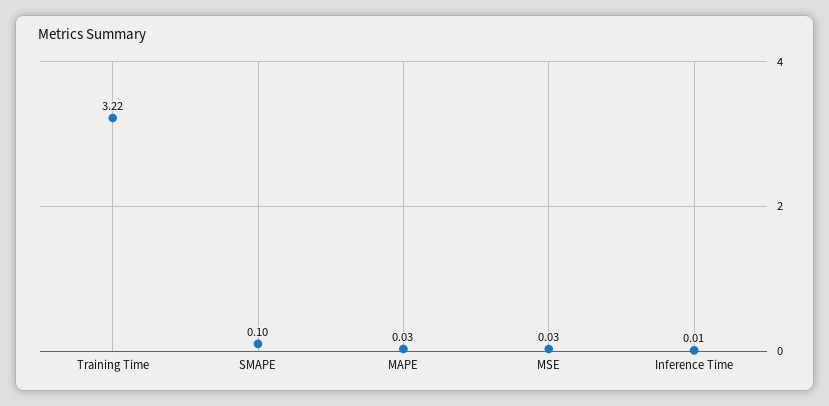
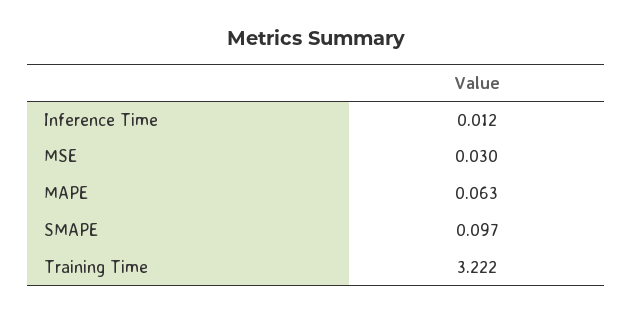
  {
    "Training Time": 3.222,
    "SMAPE": 0.097,
-   "MAPE": 0.03,
+   "MAPE": 0.063,
    "MSE": 0.03,
    "Inference Time": 0.012
  }

